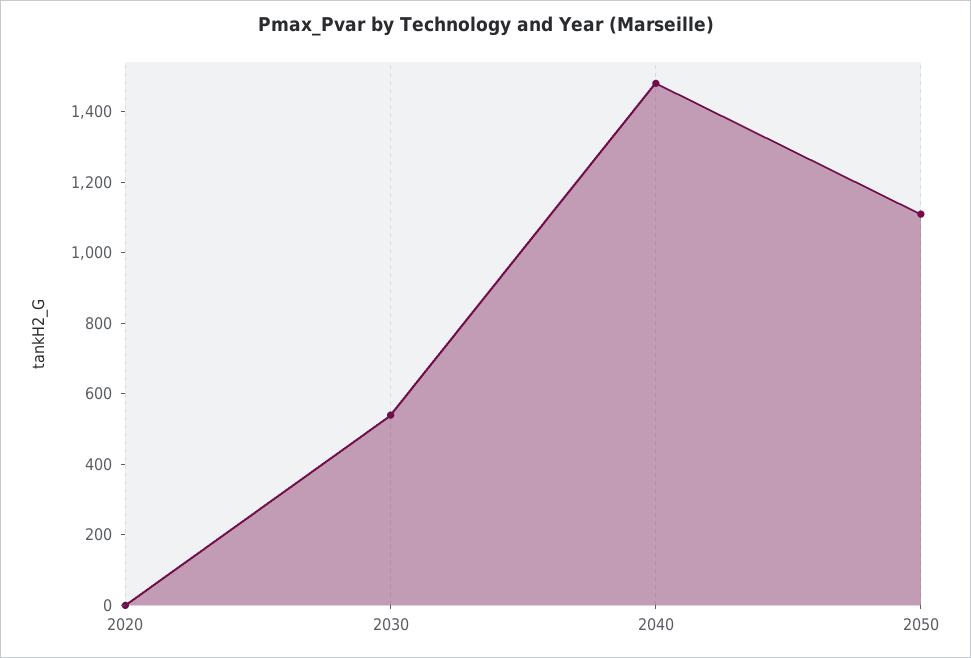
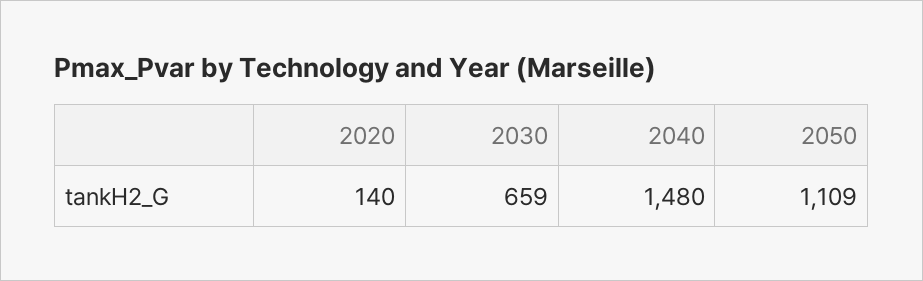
  {
-   "2020": 0,
+   "2020": 140,
-   "2030": 550,
+   "2030": 659,
    "2040": 1480,
    "2050": 1109
  }

